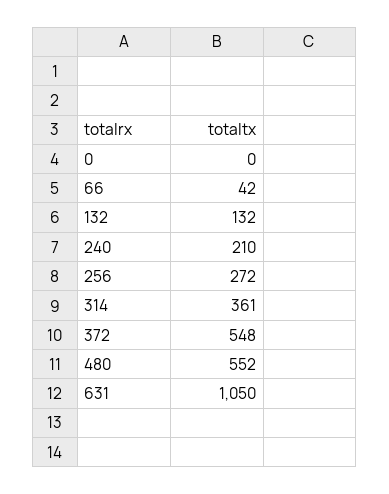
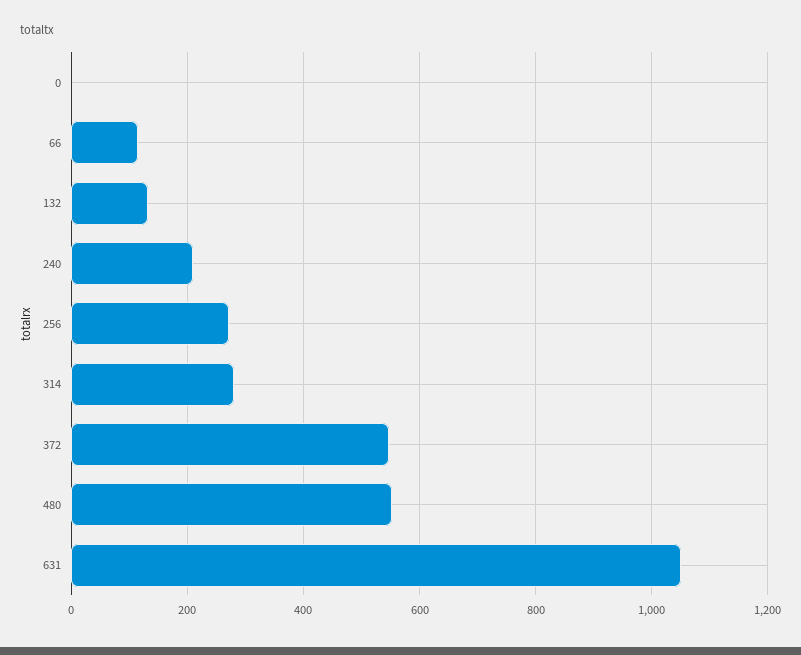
  {
    "0": 0,
-   "66": 42,
+   "66": 120,
    "132": 132,
    "240": 210,
    "256": 272,
-   "314": 361,
+   "314": 280,
    "372": 548,
    "480": 552,
    "631": 1050
  }

